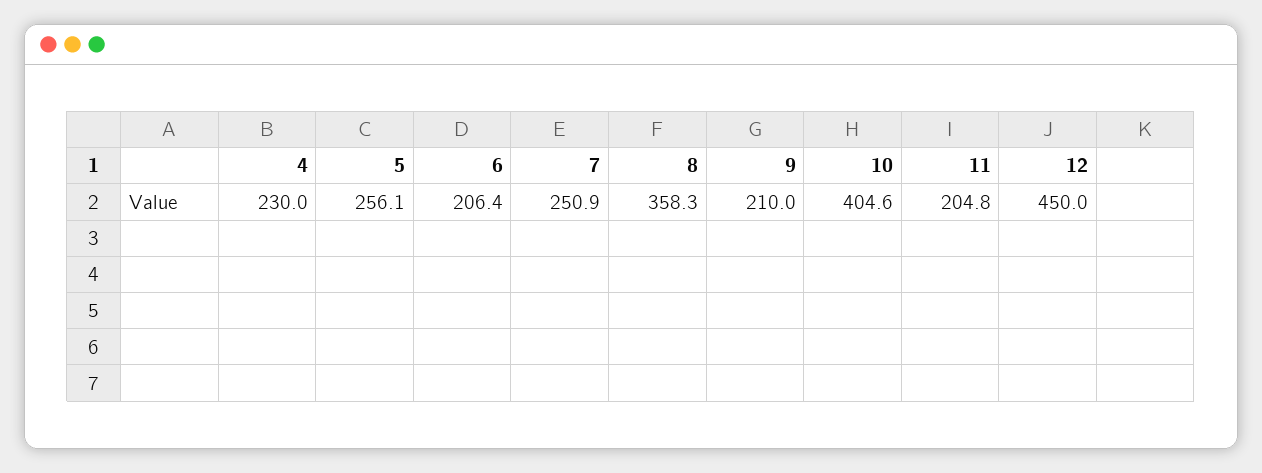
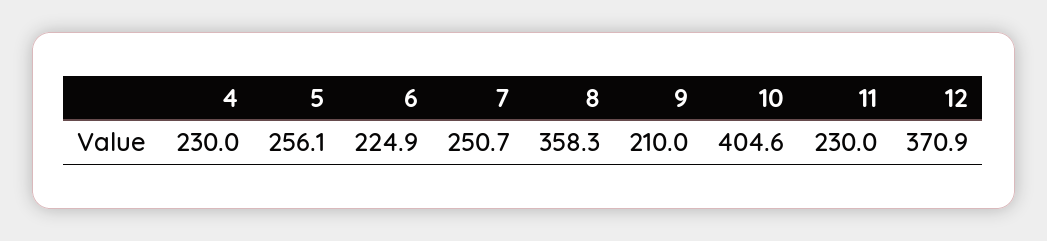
  {
    "4": 230,
    "5": 256.1,
-   "6": 206.4,
+   "6": 224.9,
-   "7": 250.9,
+   "7": 250.7,
    "8": 358.3,
    "9": 210,
    "10": 404.6,
-   "11": 204.8,
+   "11": 230,
-   "12": 450
+   "12": 370.9
  }

